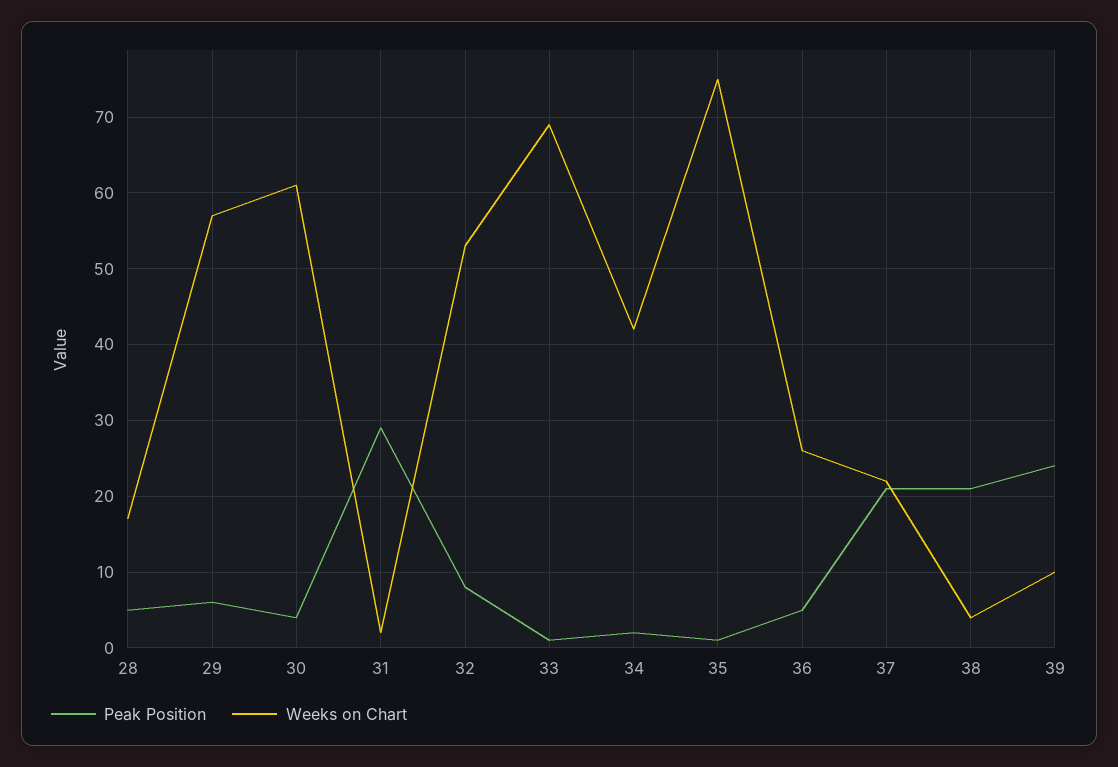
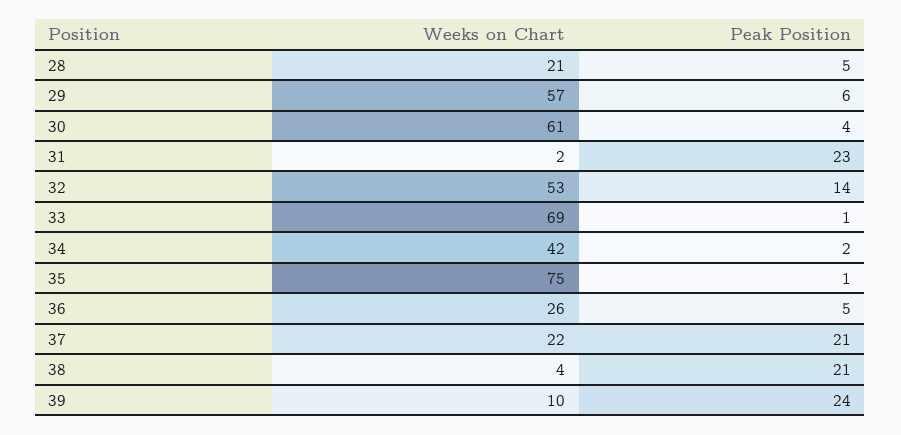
  {
    "Peak Position": {
      "28": 5,
      "29": 6,
      "30": 4,
-     "31": 29,
+     "31": 23,
-     "32": 8,
+     "32": 14,
      "33": 1,
      "34": 2,
      "35": 1,
      "36": 5,
      "37": 21,
      "38": 21,
      "39": 24
    },
    "Weeks on Chart": {
-     "28": 17,
+     "28": 21,
      "29": 57,
      "30": 61,
      "31": 2,
      "32": 53,
      "33": 69,
      "34": 42,
      "35": 75,
      "36": 26,
      "37": 22,
      "38": 4,
      "39": 10
    }
  }

